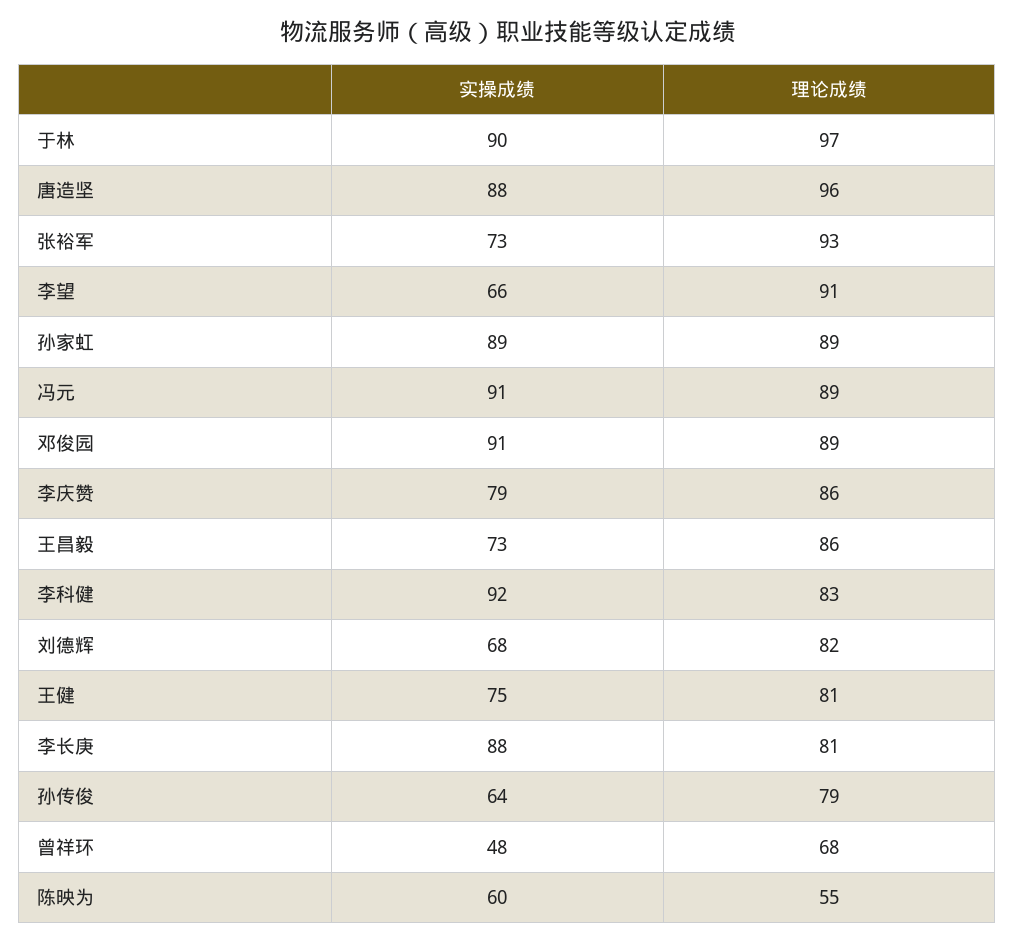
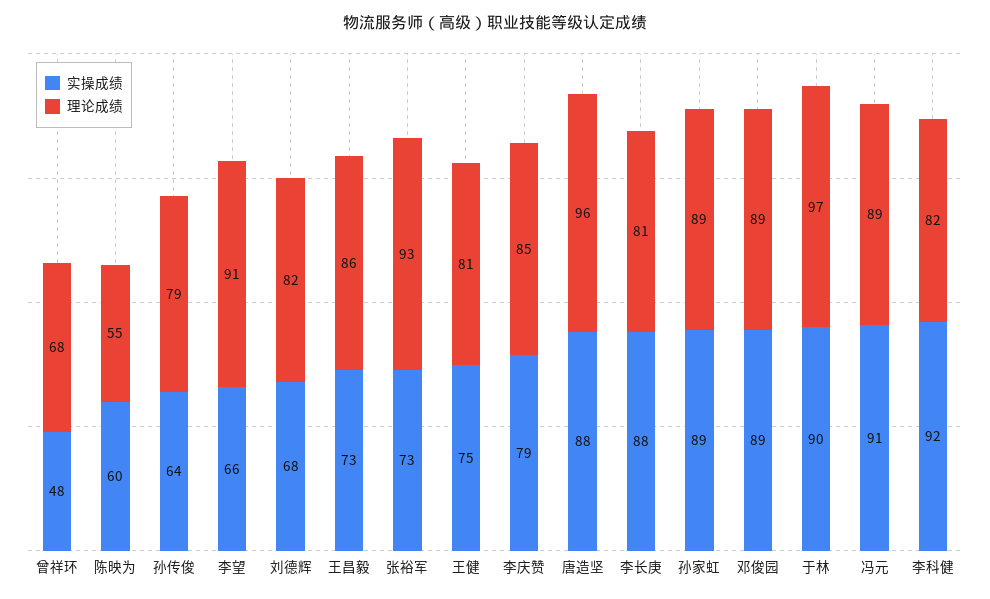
  {
    "实操成绩": {
      "于林": 90,
      "唐造坚": 88,
      "张裕军": 73,
      "李望": 66,
      "孙家虹": 89,
      "冯元": 91,
-     "邓俊园": 91,
+     "邓俊园": 89,
      "李庆赞": 79,
      "王昌毅": 73,
      "李科健": 92,
      "刘德辉": 68,
      "王健": 75,
      "李长庚": 88,
      "孙传俊": 64,
      "曾祥环": 48,
      "陈映为": 60
    },
    "理论成绩": {
      "于林": 97,
      "唐造坚": 96,
      "张裕军": 93,
      "李望": 91,
      "孙家虹": 89,
      "冯元": 89,
      "邓俊园": 89,
-     "李庆赞": 86,
+     "李庆赞": 85,
      "王昌毅": 86,
-     "李科健": 83,
+     "李科健": 82,
      "刘德辉": 82,
      "王健": 81,
      "李长庚": 81,
      "孙传俊": 79,
      "曾祥环": 68,
      "陈映为": 55
    }
  }

